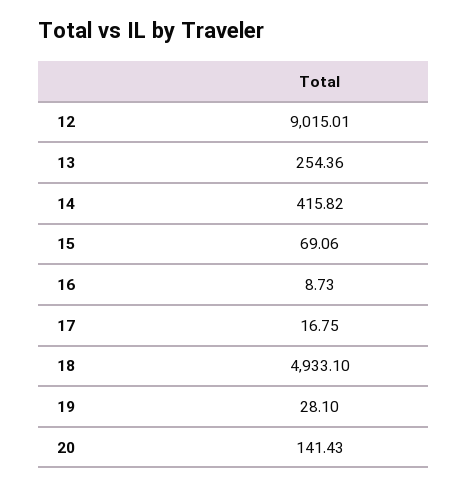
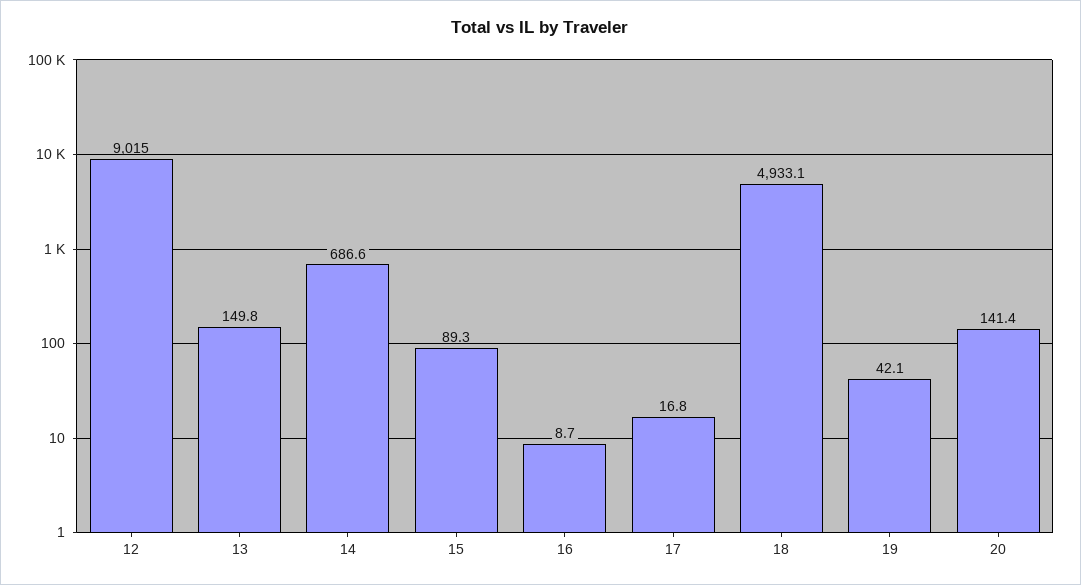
  {
    "12": 9015.01,
-   "13": 254.36,
+   "13": 149.8,
-   "14": 415.82,
+   "14": 686.6,
-   "15": 69.06,
+   "15": 89.3,
    "16": 8.73,
    "17": 16.75,
    "18": 4933.1,
-   "19": 28.1,
+   "19": 42.1,
    "20": 141.43
  }

